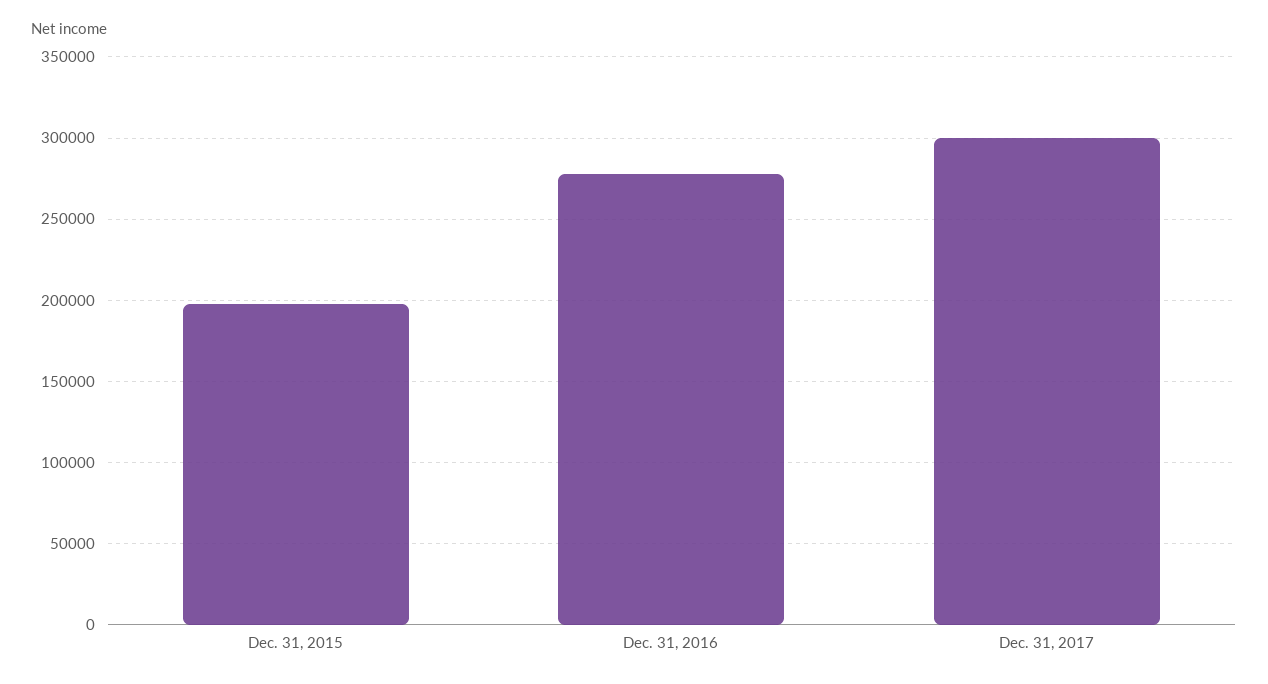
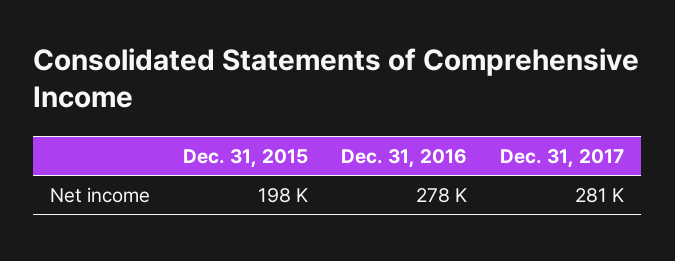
  {
    "Dec. 31, 2015": 198000,
    "Dec. 31, 2016": 278000,
-   "Dec. 31, 2017": 300000
+   "Dec. 31, 2017": 281000
  }

